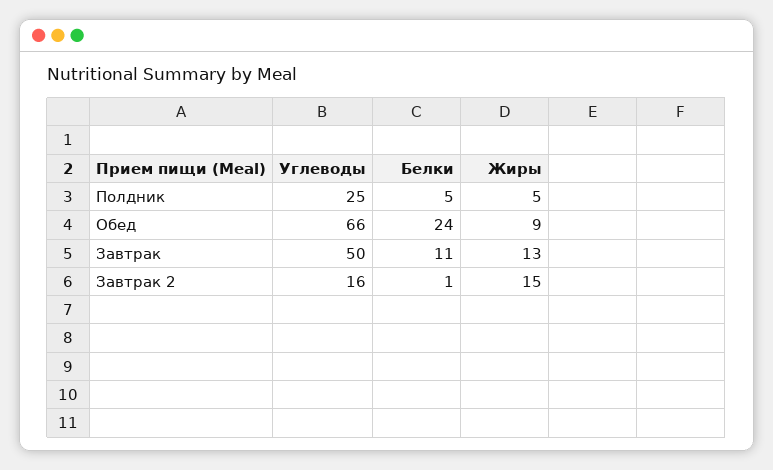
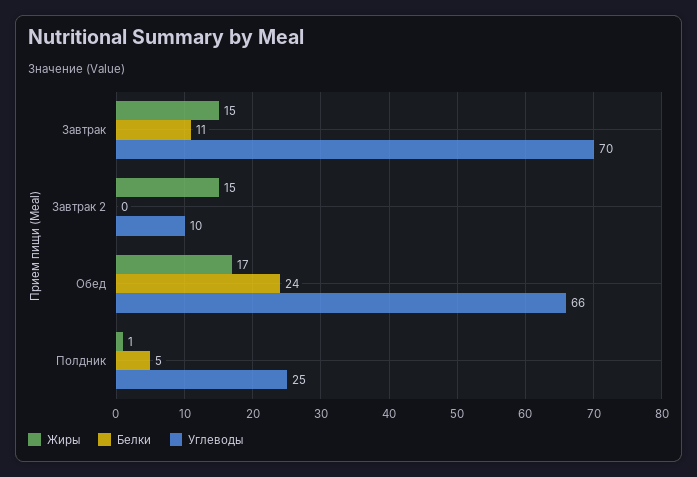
  {
    "Углеводы": {
      "Полдник": 25,
      "Обед": 66,
-     "Завтрак": 50,
+     "Завтрак": 70,
-     "Завтрак 2": 16
+     "Завтрак 2": 10
    },
    "Белки": {
      "Полдник": 5,
      "Обед": 24,
      "Завтрак": 11,
-     "Завтрак 2": 1
+     "Завтрак 2": 0
    },
    "Жиры": {
-     "Полдник": 5,
+     "Полдник": 1,
-     "Обед": 9,
+     "Обед": 17,
-     "Завтрак": 13,
+     "Завтрак": 15,
      "Завтрак 2": 15
    }
  }

